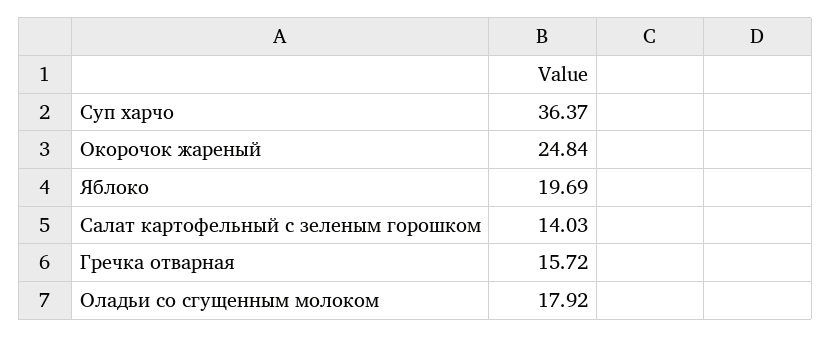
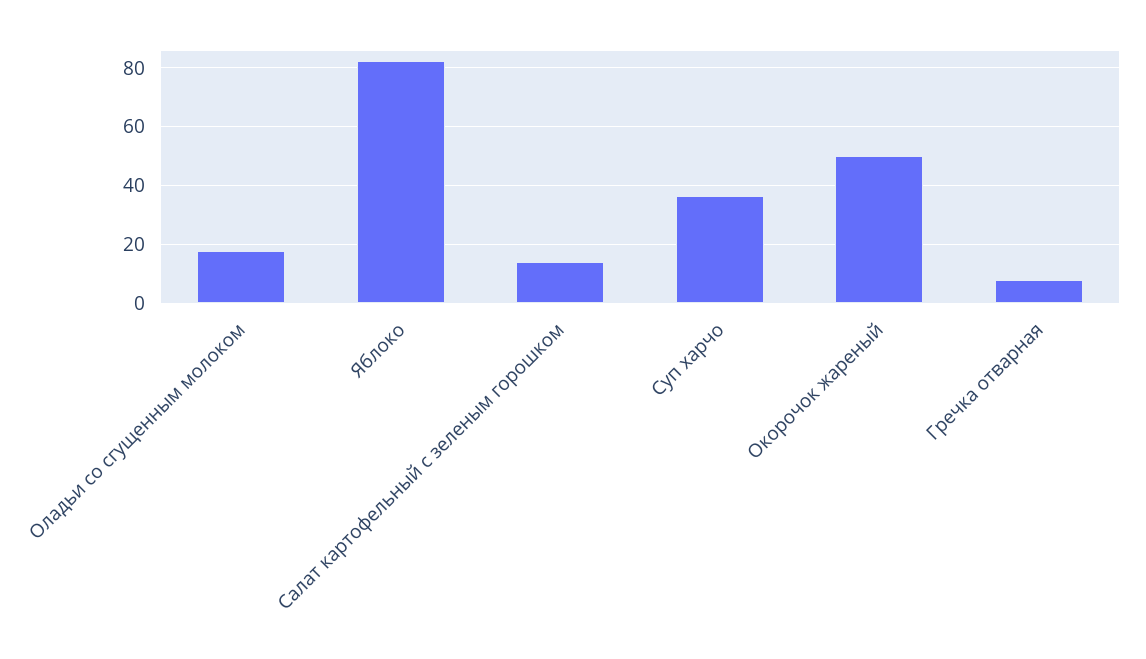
  {
    "Суп харчо": 36.37,
-   "Окорочок жареный": 24.84,
+   "Окорочок жареный": 50,
-   "Яблоко": 19.69,
+   "Яблоко": 82.5,
    "Салат картофельный с зеленым горошком": 14.03,
-   "Гречка отварная": 15.72,
+   "Гречка отварная": 7.5,
    "Оладьи со сгущенным молоком": 17.92
  }

